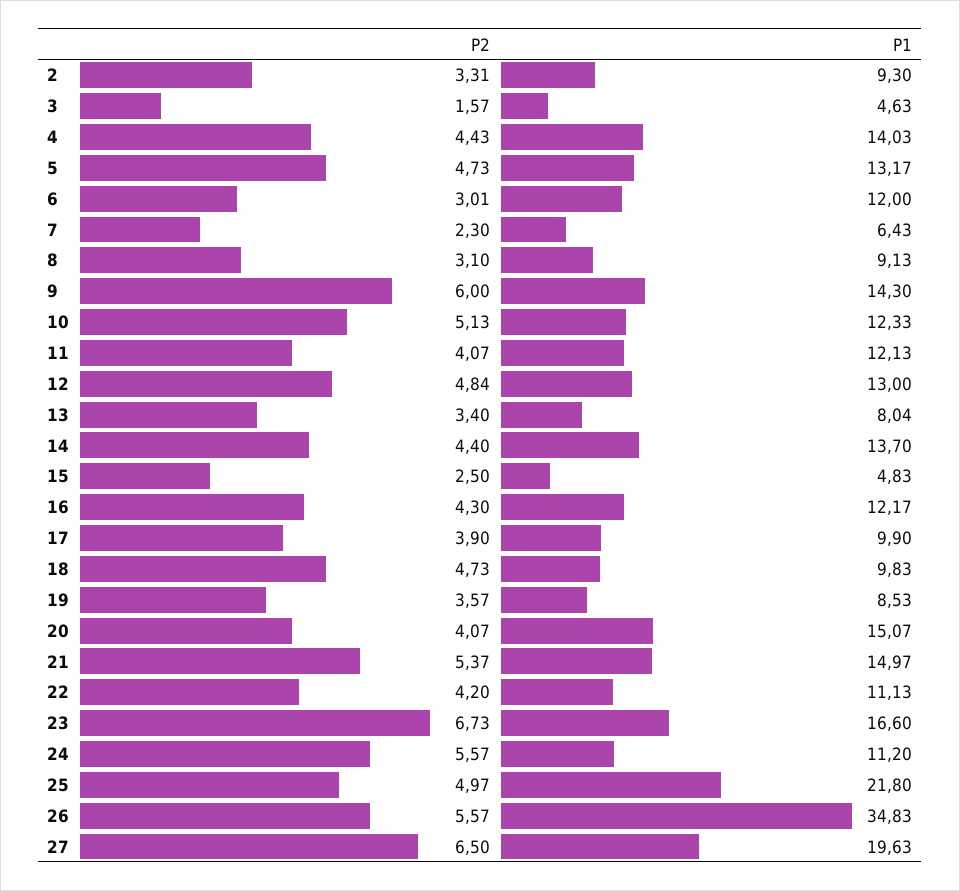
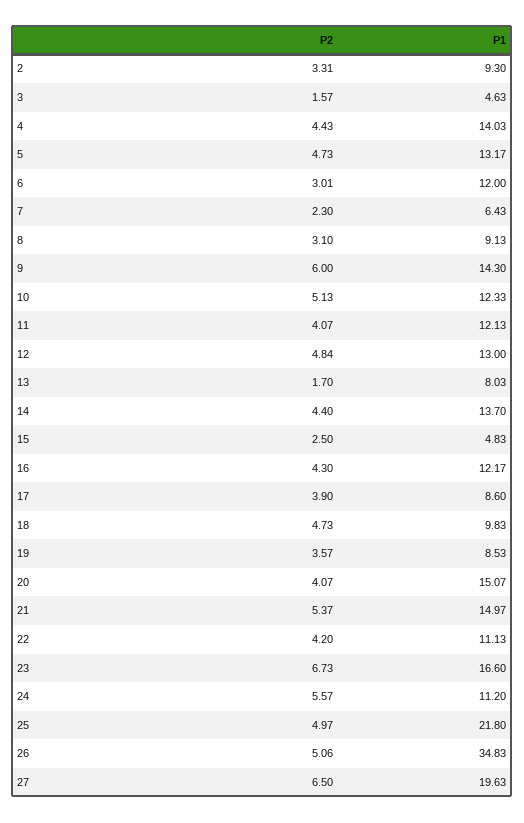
  {
    "P2": {
      "2": 3.31,
      "3": 1.57,
      "4": 4.43,
      "5": 4.73,
      "6": 3.01,
      "7": 2.3,
      "8": 3.1,
      "9": 6,
      "10": 5.13,
      "11": 4.07,
      "12": 4.84,
-     "13": 3.4,
+     "13": 1.7,
      "14": 4.4,
      "15": 2.5,
      "16": 4.3,
      "17": 3.9,
      "18": 4.73,
      "19": 3.57,
      "20": 4.07,
      "21": 5.37,
      "22": 4.2,
      "23": 6.73,
      "24": 5.57,
      "25": 4.97,
-     "26": 5.57,
+     "26": 5.06,
      "27": 6.5
    },
    "P1": {
      "2": 9.3,
      "3": 4.63,
      "4": 14.03,
      "5": 13.17,
      "6": 12,
      "7": 6.43,
      "8": 9.13,
      "9": 14.3,
      "10": 12.33,
      "11": 12.13,
      "12": 13,
-     "13": 8.04,
+     "13": 8.03,
      "14": 13.7,
      "15": 4.83,
      "16": 12.17,
-     "17": 9.9,
+     "17": 8.6,
      "18": 9.83,
      "19": 8.53,
      "20": 15.07,
      "21": 14.97,
      "22": 11.13,
      "23": 16.6,
      "24": 11.2,
      "25": 21.8,
      "26": 34.83,
      "27": 19.63
    }
  }

